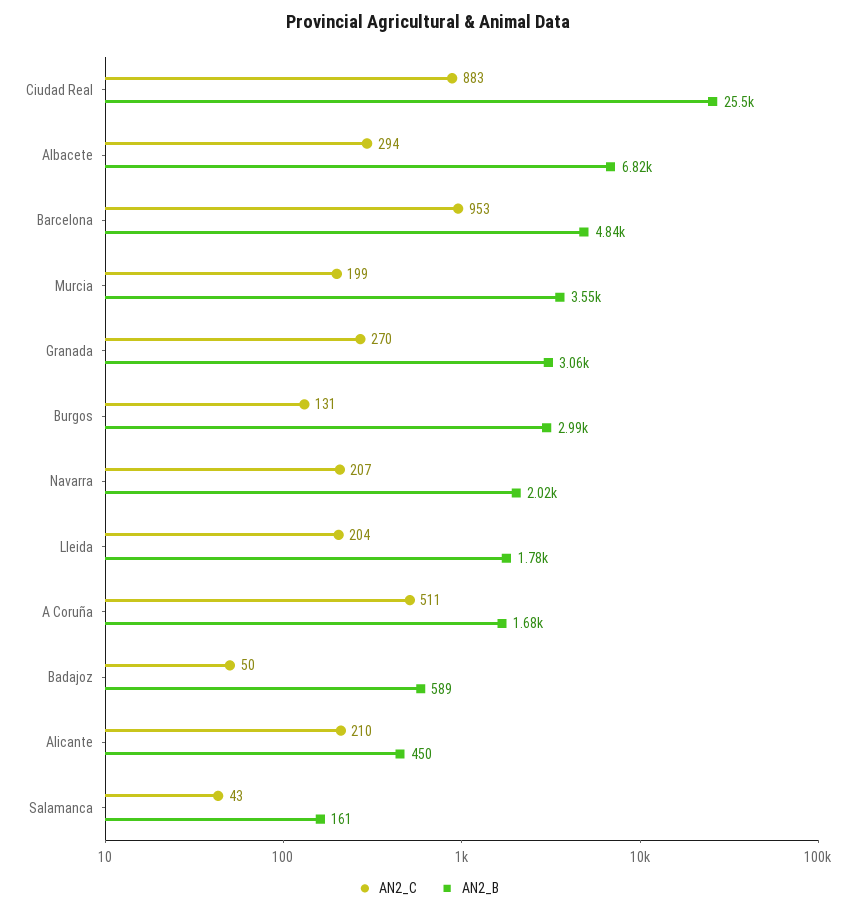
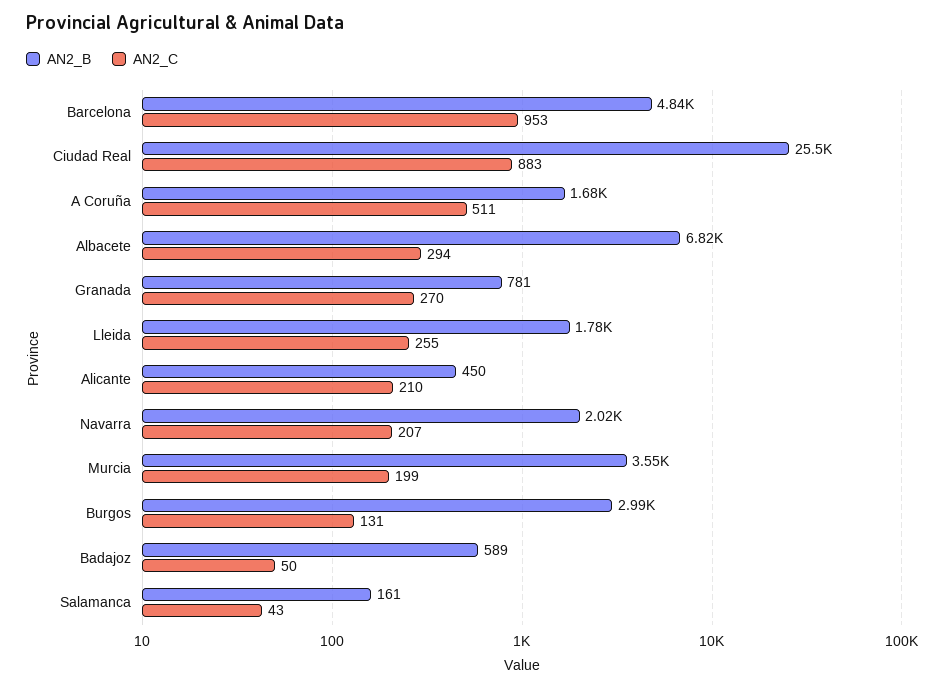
  {
    "AN2_C": {
      "Ciudad Real": 883,
      "Albacete": 294,
      "Barcelona": 953,
      "Murcia": 199,
      "Granada": 270,
      "Burgos": 131,
      "Navarra": 207,
-     "Lleida": 204,
+     "Lleida": 255,
      "A Coruña": 511,
      "Badajoz": 50,
      "Alicante": 210,
      "Salamanca": 43
    },
    "AN2_B": {
      "Ciudad Real": 25500,
      "Albacete": 6820,
      "Barcelona": 4840,
      "Murcia": 3550,
-     "Granada": 3060,
+     "Granada": 781,
      "Burgos": 2990,
      "Navarra": 2020,
      "Lleida": 1780,
      "A Coruña": 1680,
      "Badajoz": 589,
      "Alicante": 450,
      "Salamanca": 161
    }
  }

